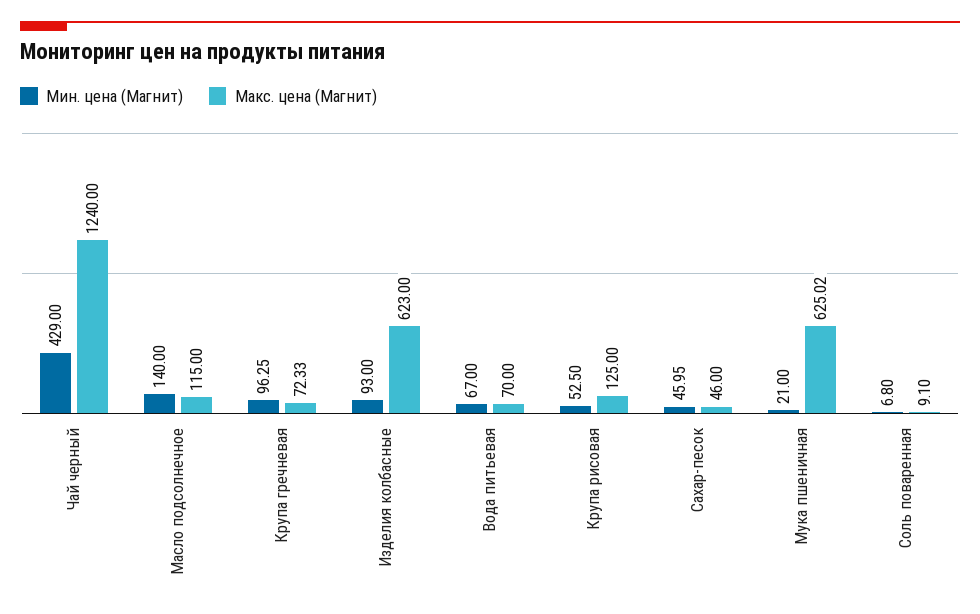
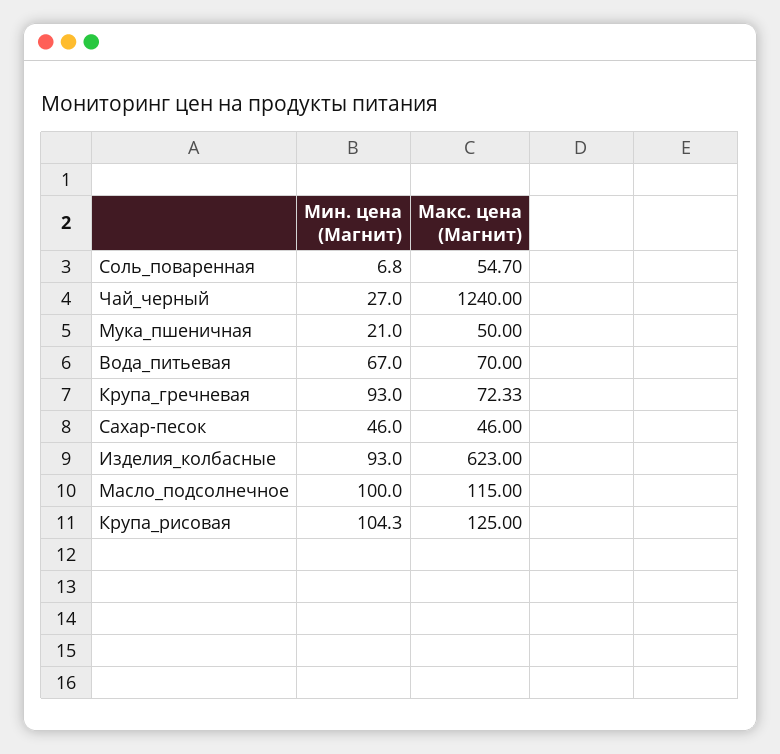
  {
    "Мин. цена (Магнит)": {
-     "Чай черный": 429,
+     "Чай черный": 27,
-     "Масло подсолнечное": 140,
+     "Масло подсолнечное": 100,
-     "Крупа гречневая": 96.25,
+     "Крупа гречневая": 93,
      "Изделия колбасные": 93,
      "Вода питьевая": 67,
-     "Крупа рисовая": 52.5,
+     "Крупа рисовая": 104.3,
-     "Сахар-песок": 45.95,
+     "Сахар-песок": 46,
      "Мука пшеничная": 21,
      "Соль поваренная": 6.8
    },
    "Макс. цена (Магнит)": {
      "Чай черный": 1240,
      "Масло подсолнечное": 115,
      "Крупа гречневая": 72.33,
      "Изделия колбасные": 623,
      "Вода питьевая": 70,
      "Крупа рисовая": 125,
      "Сахар-песок": 46,
-     "Мука пшеничная": 625.02,
+     "Мука пшеничная": 50,
-     "Соль поваренная": 9.1
+     "Соль поваренная": 54.7
    }
  }

